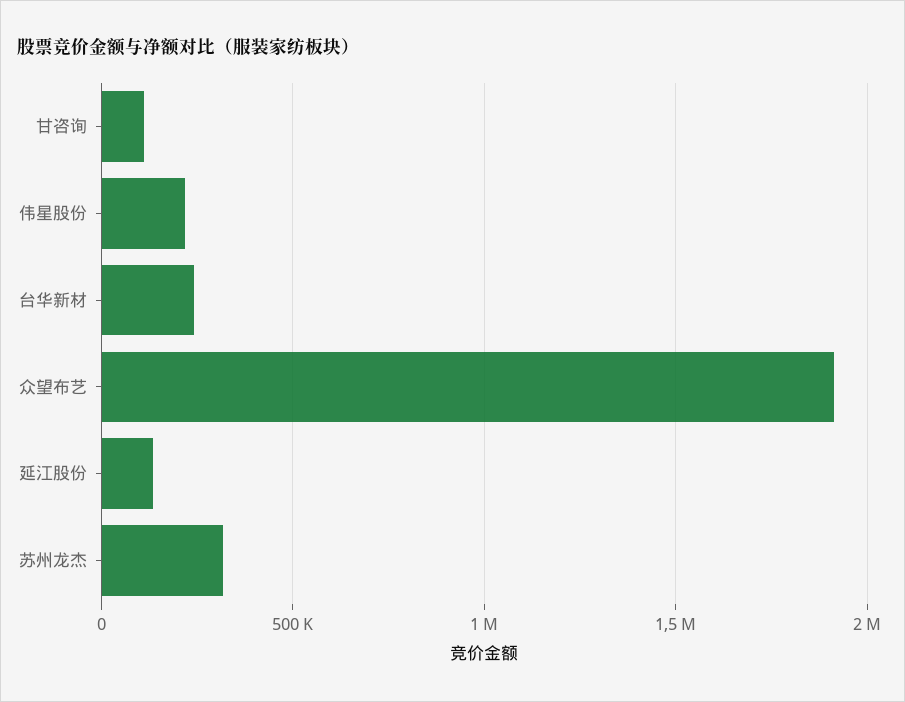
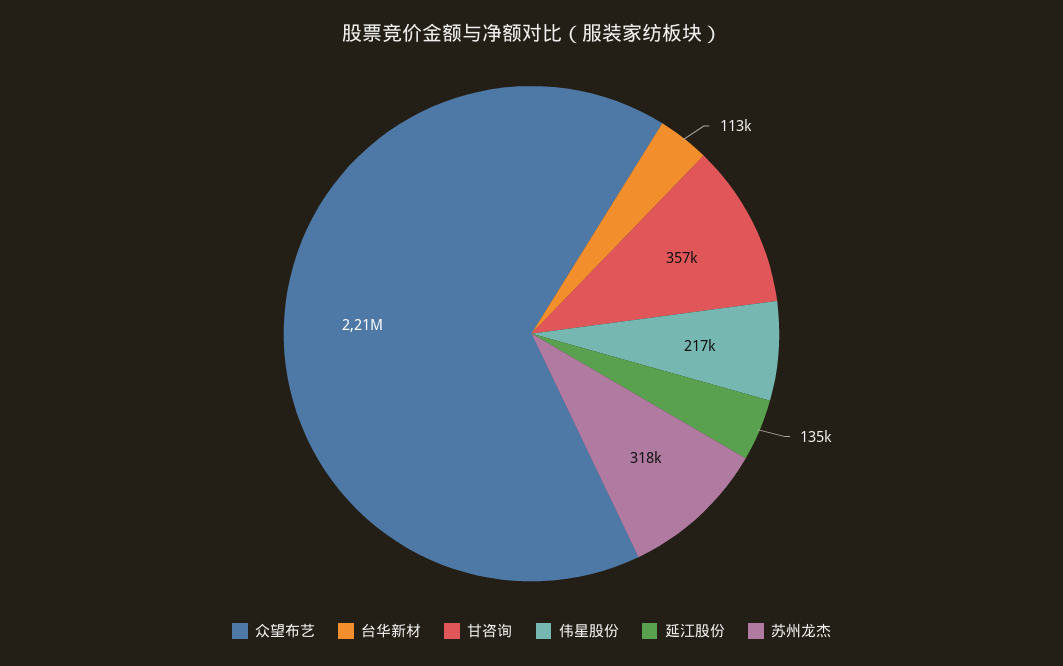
  {
-   "甘咨询": 100000,
+   "甘咨询": 357000,
    "伟星股份": 217000,
-   "台华新材": 250000,
+   "台华新材": 113000,
-   "众望布艺": 1900000,
+   "众望布艺": 2210000,
    "延江股份": 135000,
    "苏州龙杰": 318000
  }

